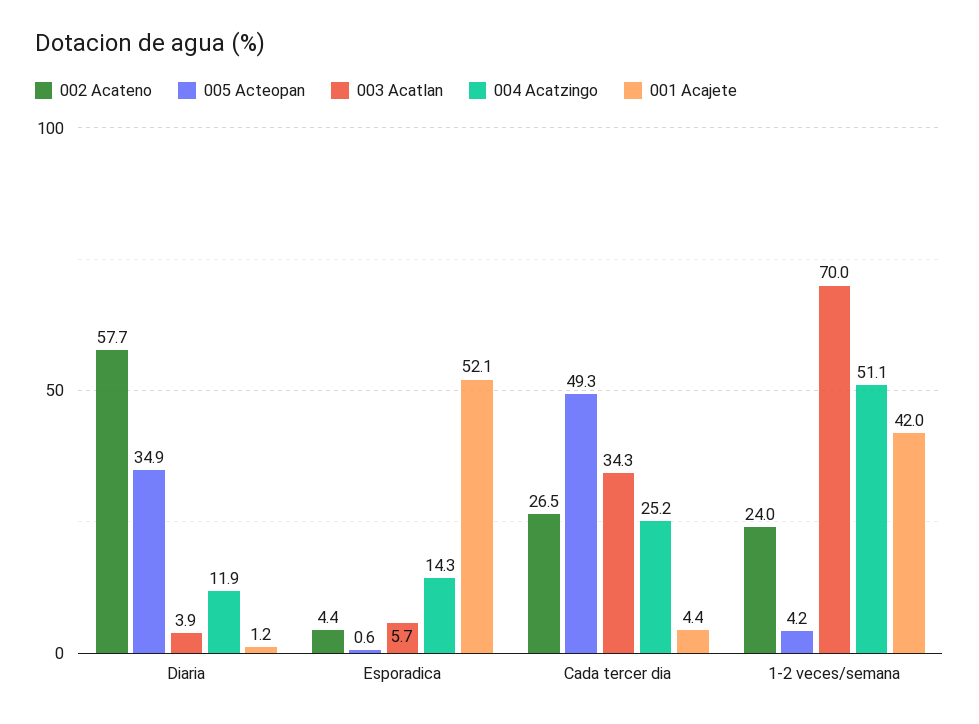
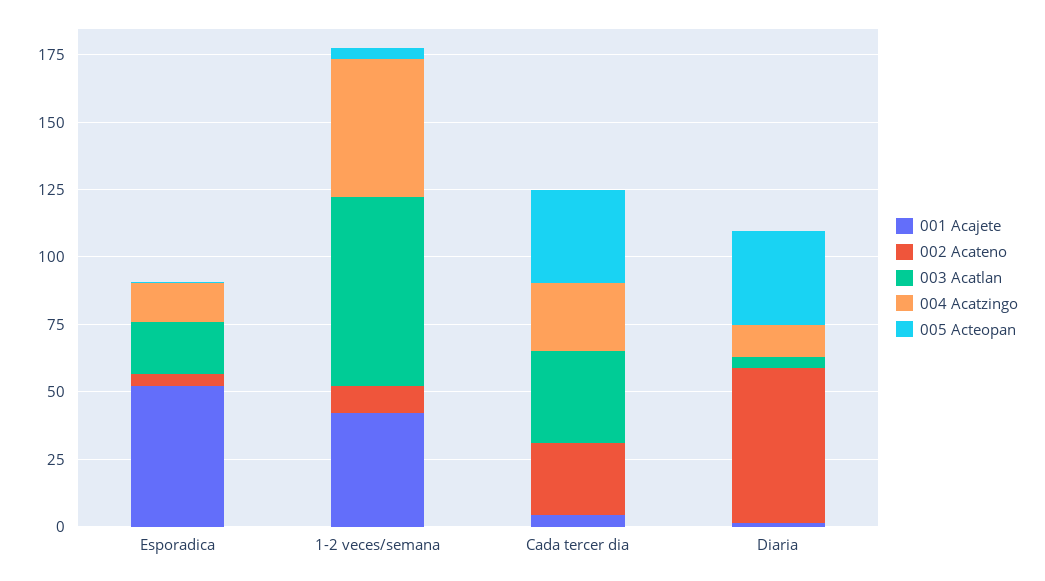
  {
    "002 Acateno": {
      "Diaria": 57.7,
      "Esporadica": 4.4,
      "Cada tercer dia": 26.5,
-     "1-2 veces/semana": 24
+     "1-2 veces/semana": 10
    },
    "005 Acteopan": {
      "Diaria": 34.9,
      "Esporadica": 0.6,
-     "Cada tercer dia": 49.3,
+     "Cada tercer dia": 35,
      "1-2 veces/semana": 4.2
    },
    "003 Acatlan": {
      "Diaria": 3.9,
-     "Esporadica": 5.7,
+     "Esporadica": 20,
      "Cada tercer dia": 34.3,
      "1-2 veces/semana": 70
    },
    "004 Acatzingo": {
      "Diaria": 11.9,
      "Esporadica": 14.3,
      "Cada tercer dia": 25.2,
      "1-2 veces/semana": 51.1
    },
    "001 Acajete": {
      "Diaria": 1.2,
      "Esporadica": 52.1,
      "Cada tercer dia": 4.4,
      "1-2 veces/semana": 42
    }
  }

